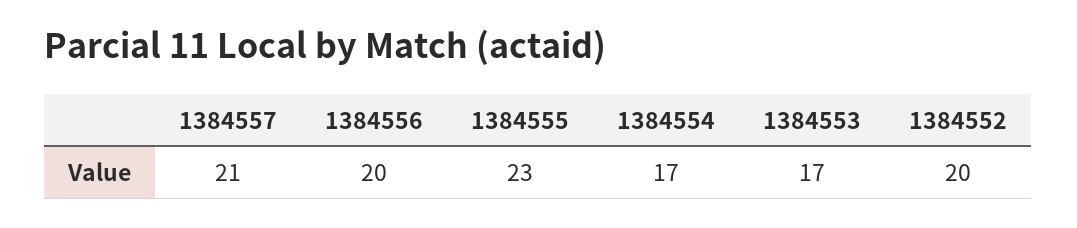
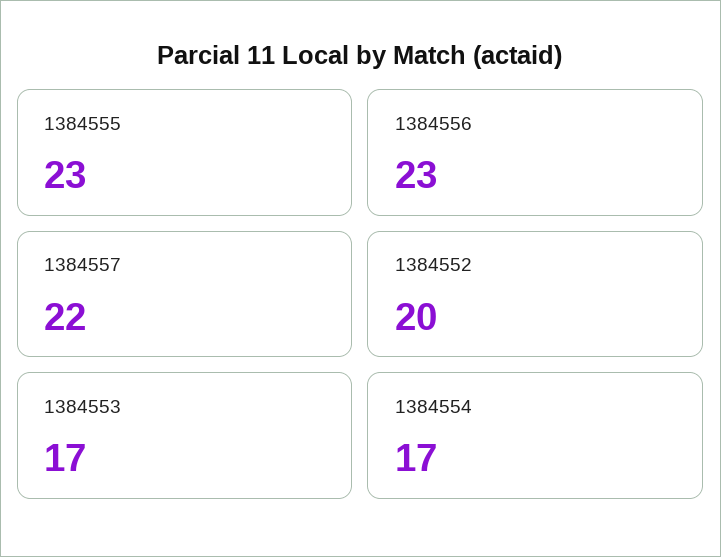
  {
-   "1384557": 21,
+   "1384557": 22,
-   "1384556": 20,
+   "1384556": 23,
    "1384555": 23,
    "1384554": 17,
    "1384553": 17,
    "1384552": 20
  }

